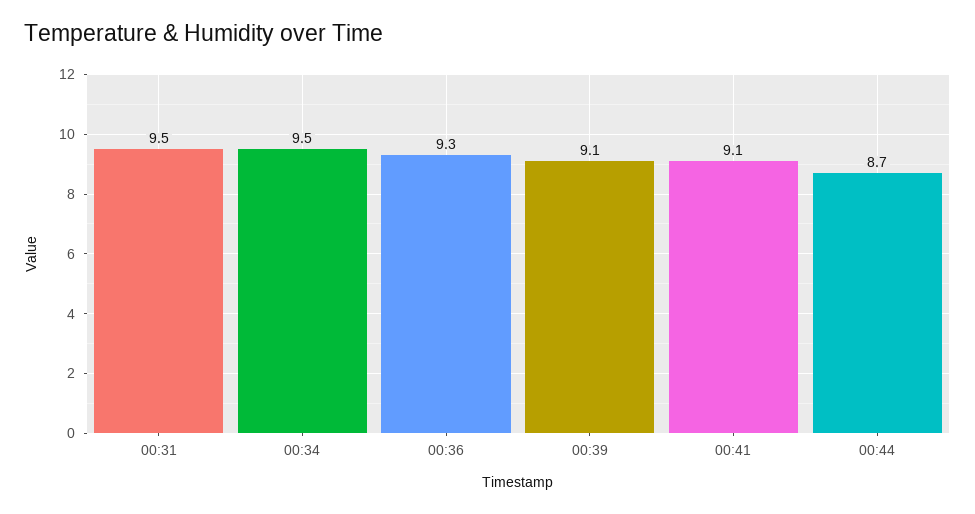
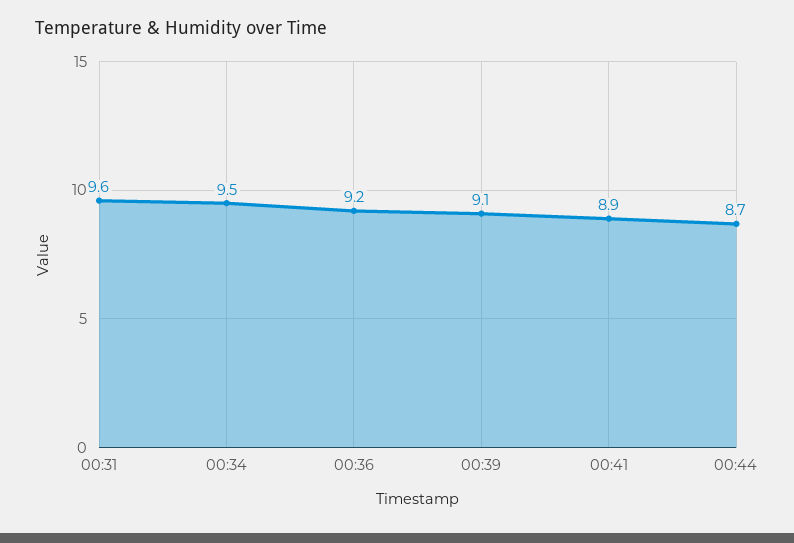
  {
-   "00:31": 9.5,
+   "00:31": 9.6,
    "00:34": 9.5,
-   "00:36": 9.3,
+   "00:36": 9.2,
    "00:39": 9.1,
-   "00:41": 9.1,
+   "00:41": 8.9,
    "00:44": 8.7
  }

